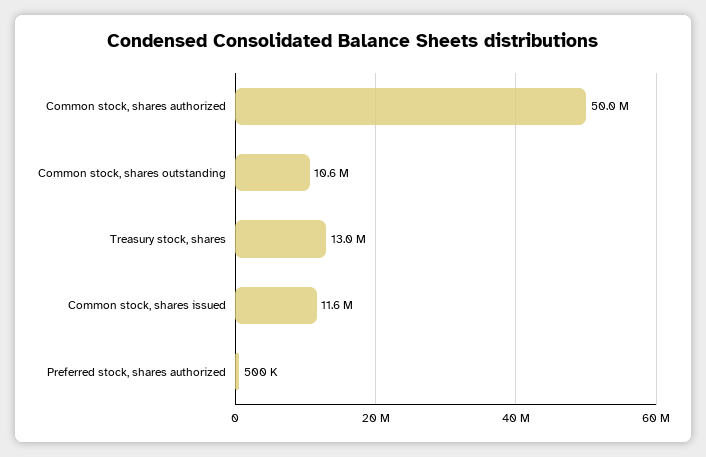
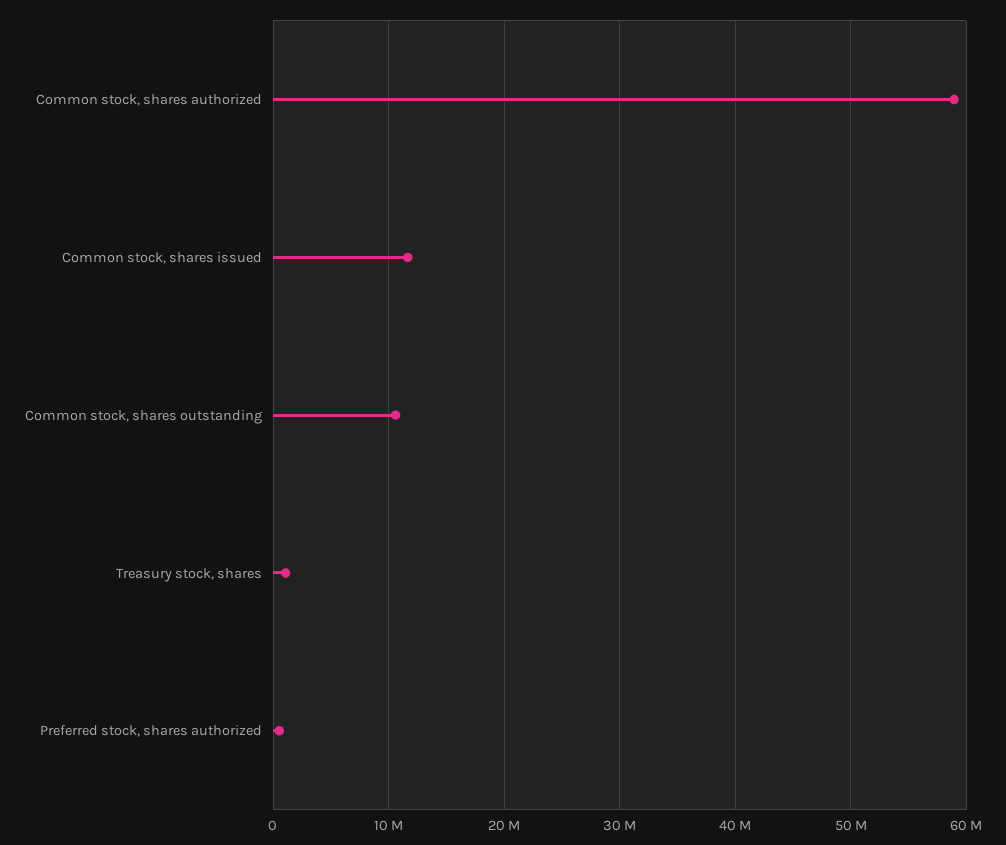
  {
-   "Common stock, shares authorized": 50000000,
+   "Common stock, shares authorized": 59000000,
    "Common stock, shares outstanding": 10600000,
-   "Treasury stock, shares": 13000000,
+   "Treasury stock, shares": 1000000,
    "Common stock, shares issued": 11600000,
    "Preferred stock, shares authorized": 500000
  }

